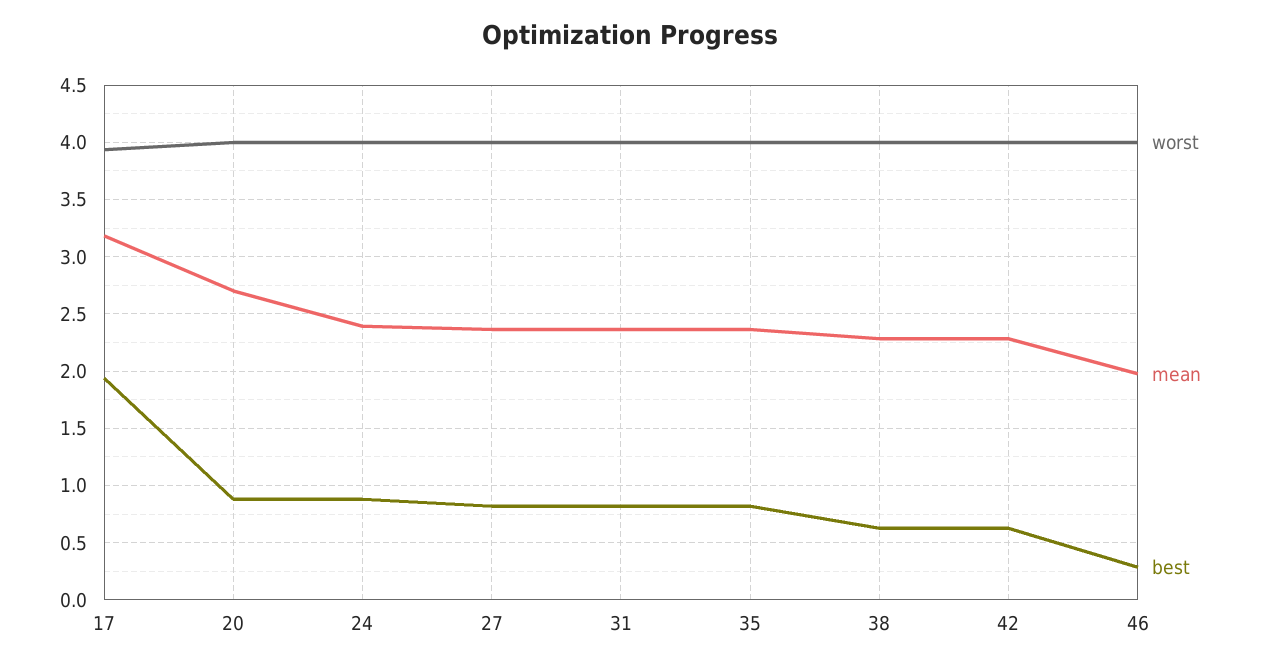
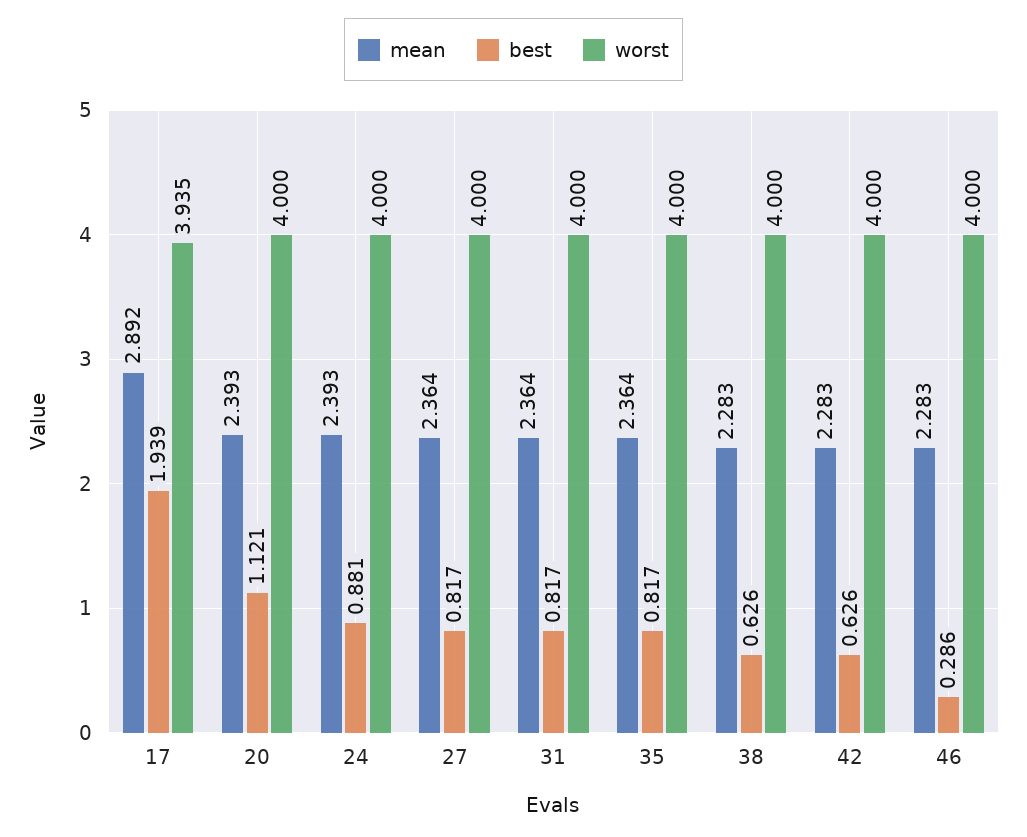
  {
    "worst": {
      "17": 3.935,
      "20": 4,
      "24": 4,
      "27": 4,
      "31": 4,
      "35": 4,
      "38": 4,
      "42": 4,
      "46": 4
    },
    "mean": {
-     "17": 3.2,
+     "17": 2.892,
-     "20": 2.7,
+     "20": 2.393,
      "24": 2.393,
      "27": 2.364,
      "31": 2.364,
      "35": 2.364,
      "38": 2.283,
      "42": 2.283,
-     "46": 2
+     "46": 2.283
    },
    "best": {
      "17": 1.939,
-     "20": 0.9,
+     "20": 1.121,
      "24": 0.881,
      "27": 0.817,
      "31": 0.817,
      "35": 0.817,
      "38": 0.626,
      "42": 0.626,
      "46": 0.286
    }
  }

